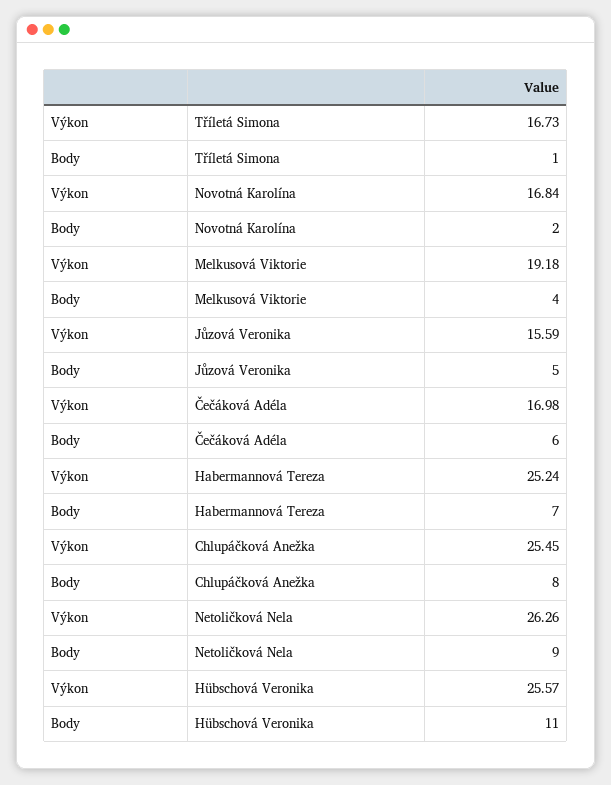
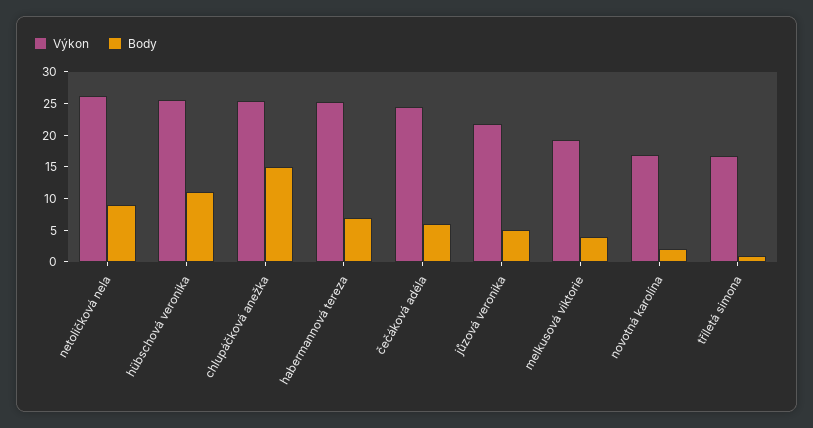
  {
    "Výkon": {
      "Tříletá Simona": 16.73,
      "Novotná Karolína": 16.84,
      "Melkusová Viktorie": 19.18,
-     "Jůzová Veronika": 15.59,
+     "Jůzová Veronika": 22.5,
-     "Čečáková Adéla": 16.98,
+     "Čečáková Adéla": 25,
      "Habermannová Tereza": 25.24,
      "Chlupáčková Anežka": 25.45,
      "Netoličková Nela": 26.26,
      "Hübschová Veronika": 25.57
    },
    "Body": {
      "Tříletá Simona": 1,
      "Novotná Karolína": 2,
      "Melkusová Viktorie": 4,
      "Jůzová Veronika": 5,
      "Čečáková Adéla": 6,
      "Habermannová Tereza": 7,
-     "Chlupáčková Anežka": 8,
+     "Chlupáčková Anežka": 15,
      "Netoličková Nela": 9,
      "Hübschová Veronika": 11
    }
  }

